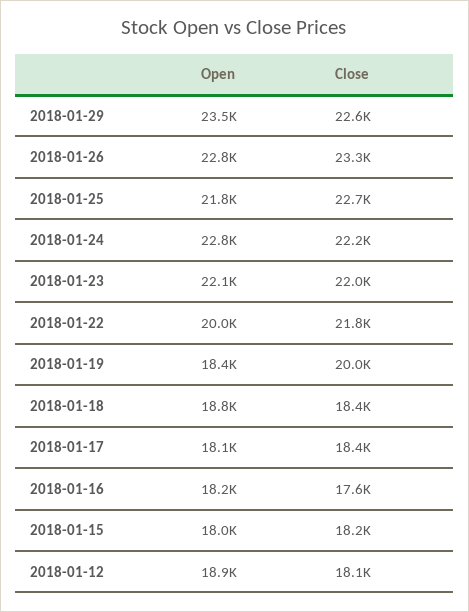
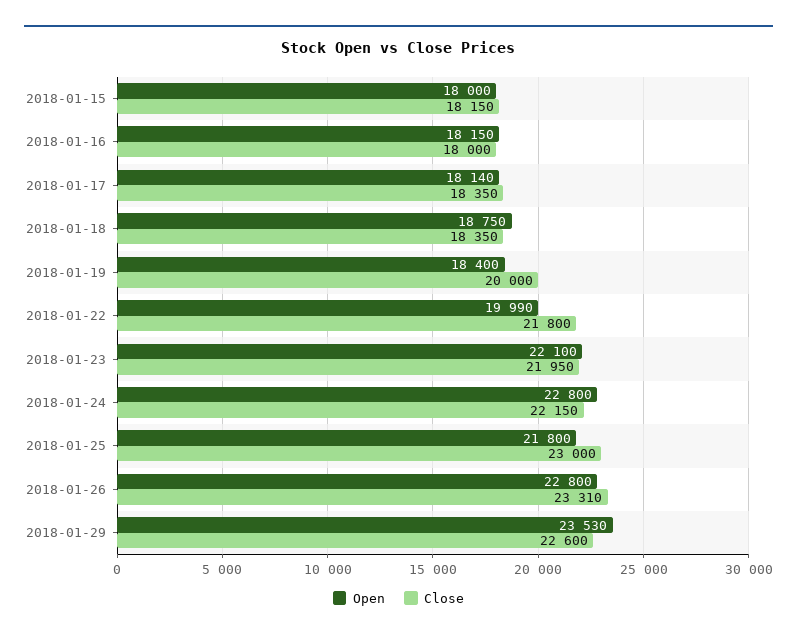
  {
    "Open": {
      "2018-01-29": 23530,
      "2018-01-26": 22800,
      "2018-01-25": 21800,
      "2018-01-24": 22800,
      "2018-01-23": 22100,
      "2018-01-22": 19990,
      "2018-01-19": 18400,
      "2018-01-18": 18750,
      "2018-01-17": 18140,
      "2018-01-16": 18150,
-     "2018-01-15": 18000,
+     "2018-01-15": 18000
-     "2018-01-12": 18900
    },
    "Close": {
      "2018-01-29": 22600,
      "2018-01-26": 23310,
-     "2018-01-25": 22700,
+     "2018-01-25": 23000,
      "2018-01-24": 22150,
      "2018-01-23": 21950,
      "2018-01-22": 21800,
      "2018-01-19": 20000,
      "2018-01-18": 18350,
      "2018-01-17": 18350,
-     "2018-01-16": 17600,
+     "2018-01-16": 18000,
-     "2018-01-15": 18150,
+     "2018-01-15": 18150
-     "2018-01-12": 18100
    }
  }

